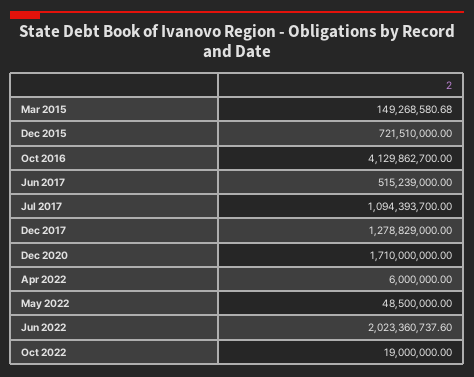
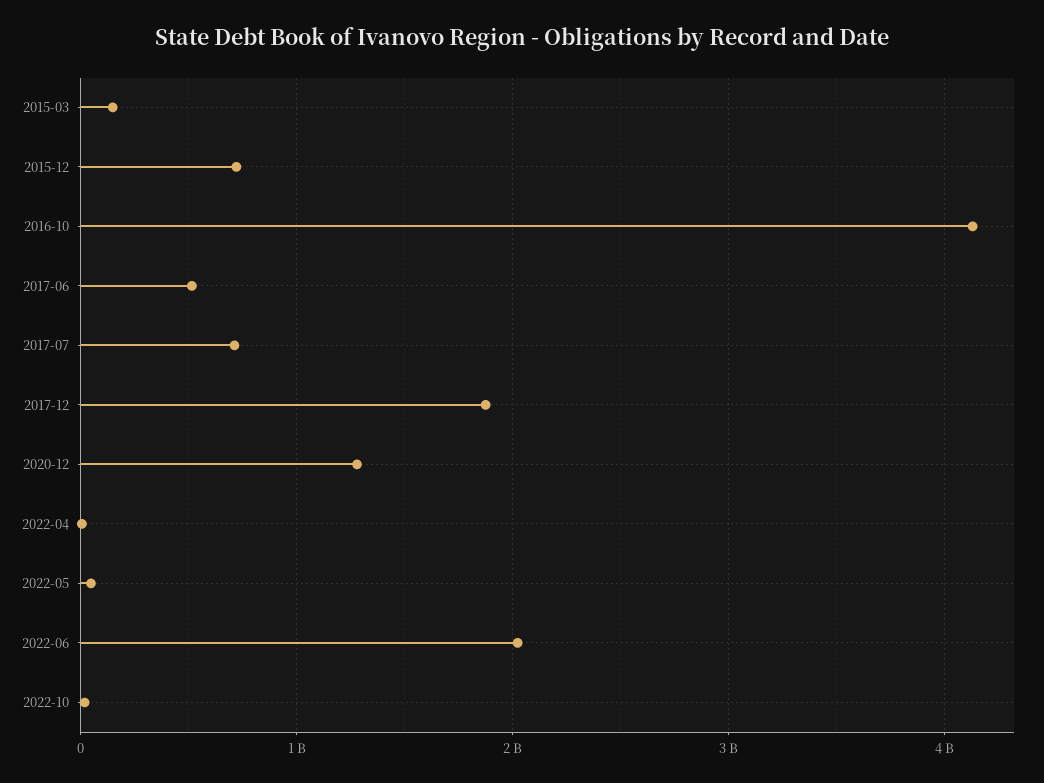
  {
    "Mar 2015": 149268580.68,
    "Dec 2015": 721510000,
    "Oct 2016": 4129862700,
    "Jun 2017": 515239000,
-   "Jul 2017": 1094393700,
+   "Jul 2017": 700000000,
-   "Dec 2017": 1278829000,
+   "Dec 2017": 1900000000,
-   "Dec 2020": 1710000000,
+   "Dec 2020": 1300000000,
    "Apr 2022": 6000000,
    "May 2022": 48500000,
    "Jun 2022": 2023360737.6,
    "Oct 2022": 19000000
  }

